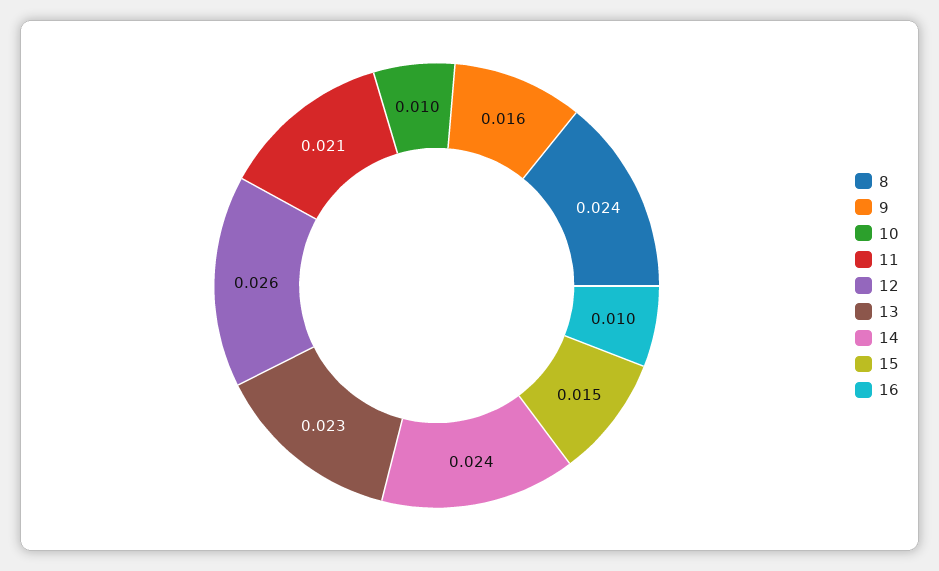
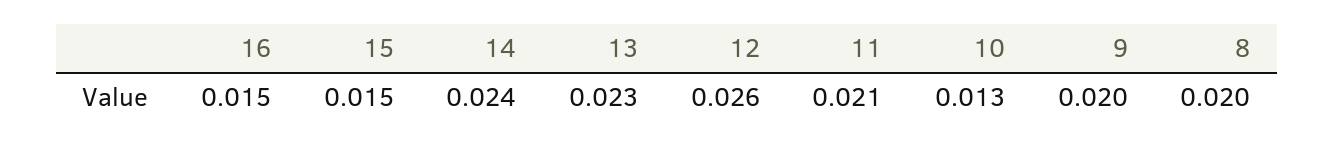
  {
-   "8": 0.024,
+   "8": 0.02,
-   "9": 0.016,
+   "9": 0.02,
-   "10": 0.01,
+   "10": 0.013,
    "11": 0.021,
    "12": 0.026,
    "13": 0.023,
    "14": 0.024,
    "15": 0.015,
-   "16": 0.01
+   "16": 0.015
  }

